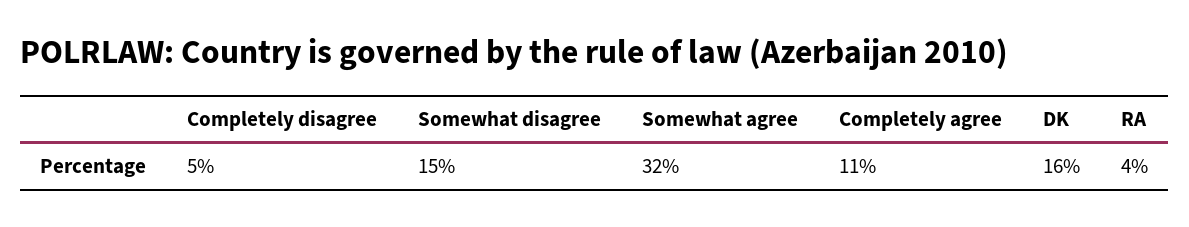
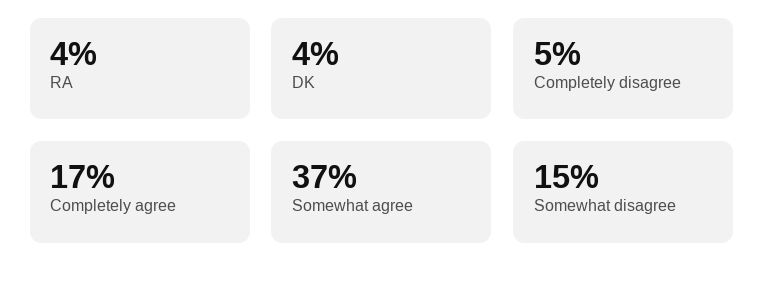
  {
    "Completely disagree": 5,
    "Somewhat disagree": 15,
-   "Somewhat agree": 32,
+   "Somewhat agree": 37,
-   "Completely agree": 11,
+   "Completely agree": 17,
-   "DK": 16,
+   "DK": 4,
    "RA": 4
  }

